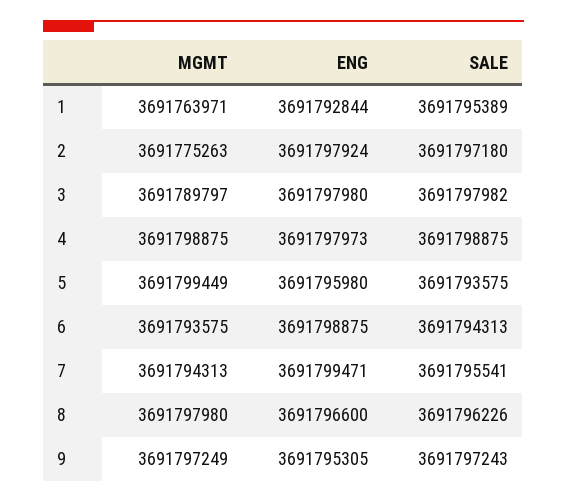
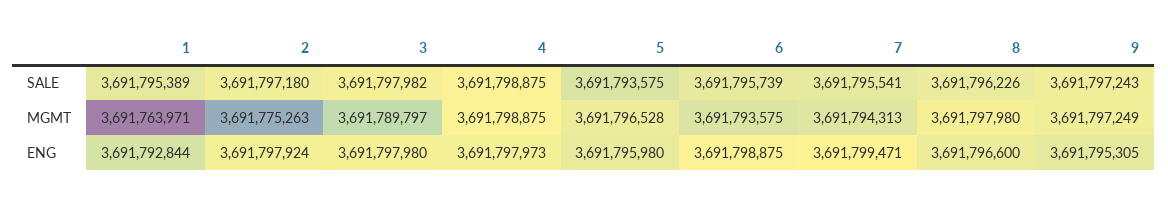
  {
    "MGMT": {
      "1": 3691763971,
      "2": 3691775263,
      "3": 3691789797,
      "4": 3691798875,
-     "5": 3691799449,
+     "5": 3691796528,
      "6": 3691793575,
      "7": 3691794313,
      "8": 3691797980,
      "9": 3691797249
    },
    "ENG": {
      "1": 3691792844,
      "2": 3691797924,
      "3": 3691797980,
      "4": 3691797973,
      "5": 3691795980,
      "6": 3691798875,
      "7": 3691799471,
      "8": 3691796600,
      "9": 3691795305
    },
    "SALE": {
      "1": 3691795389,
      "2": 3691797180,
      "3": 3691797982,
      "4": 3691798875,
      "5": 3691793575,
-     "6": 3691794313,
+     "6": 3691795739,
      "7": 3691795541,
      "8": 3691796226,
      "9": 3691797243
    }
  }

